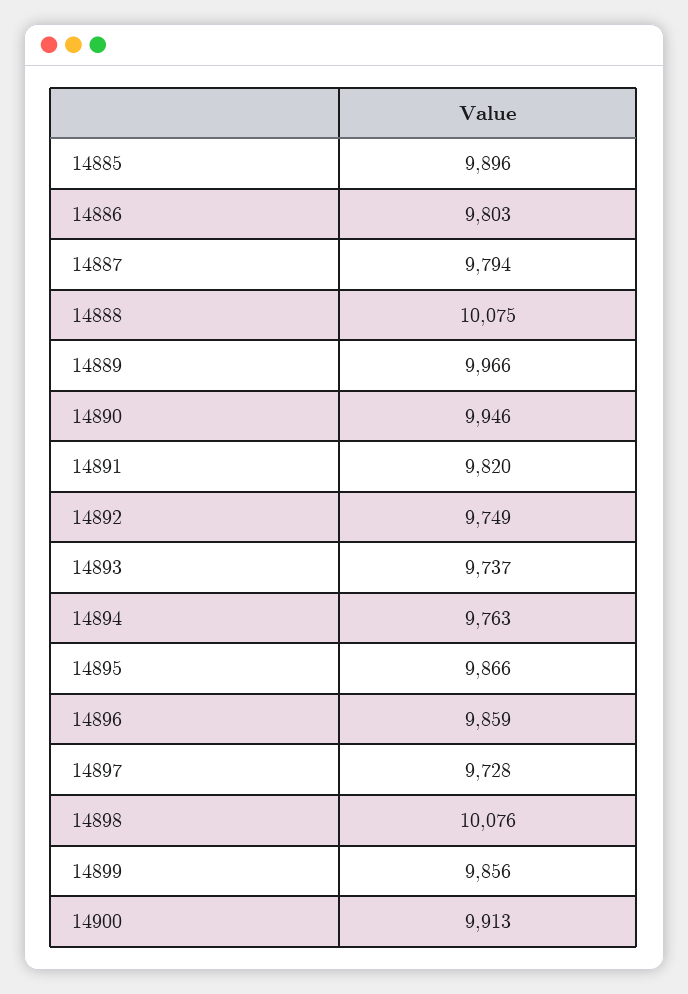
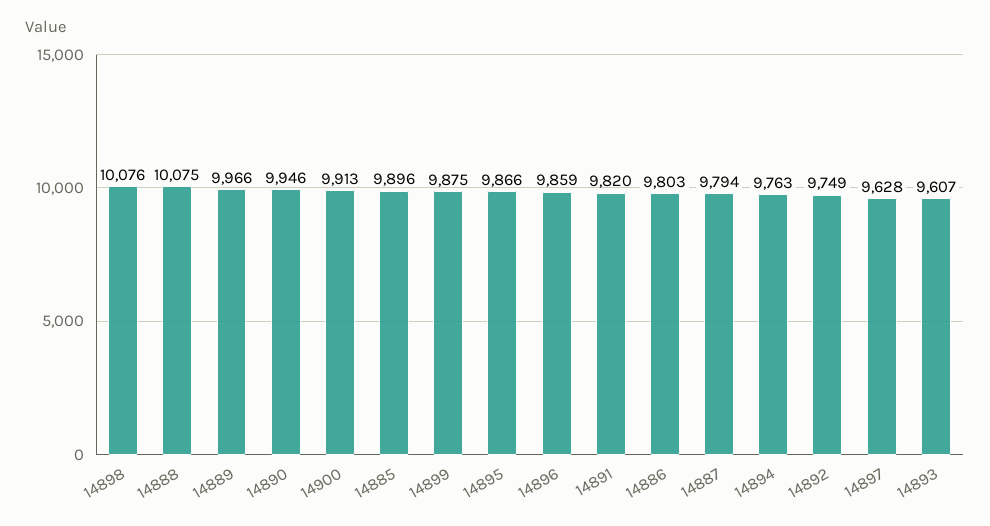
  {
    "14885": 9896,
    "14886": 9803,
    "14887": 9794,
    "14888": 10075,
    "14889": 9966,
    "14890": 9946,
    "14891": 9820,
    "14892": 9749,
-   "14893": 9737,
+   "14893": 9607,
    "14894": 9763,
    "14895": 9866,
    "14896": 9859,
-   "14897": 9728,
+   "14897": 9628,
    "14898": 10076,
-   "14899": 9856,
+   "14899": 9875,
    "14900": 9913
  }

